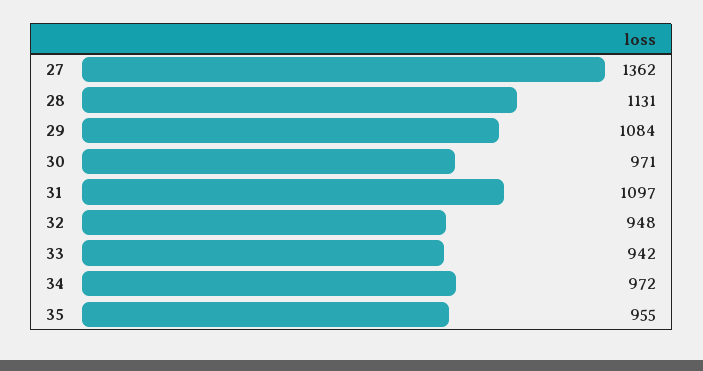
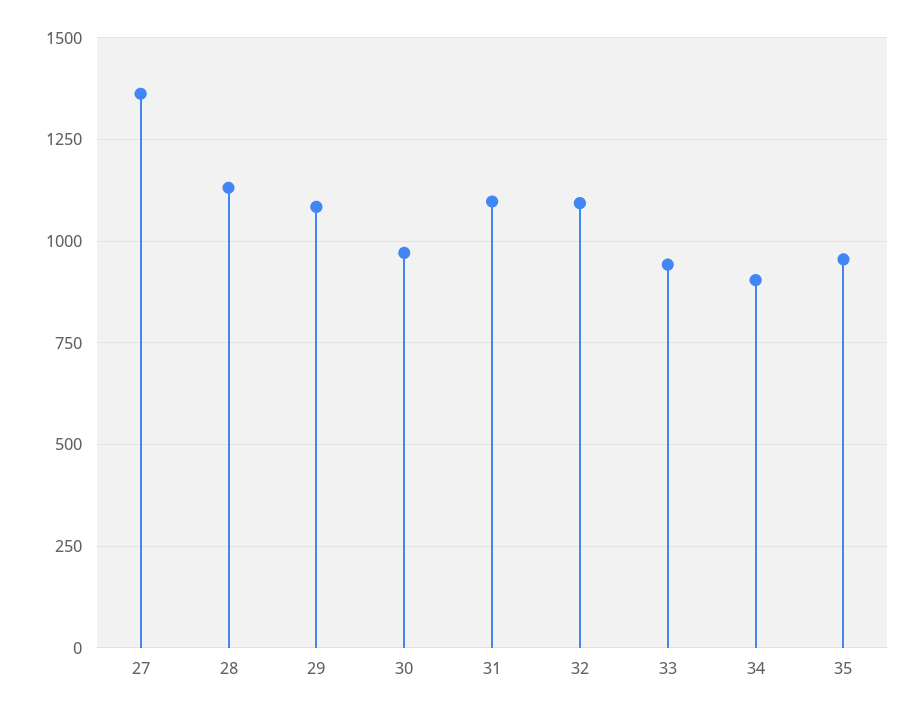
  {
    "27": 1362,
    "28": 1131,
    "29": 1084,
    "30": 971,
    "31": 1097,
-   "32": 948,
+   "32": 1100,
    "33": 942,
-   "34": 972,
+   "34": 900,
    "35": 955
  }

